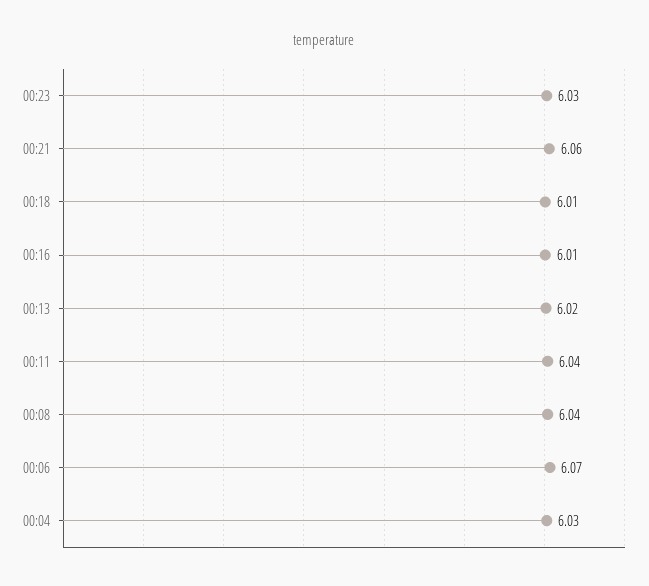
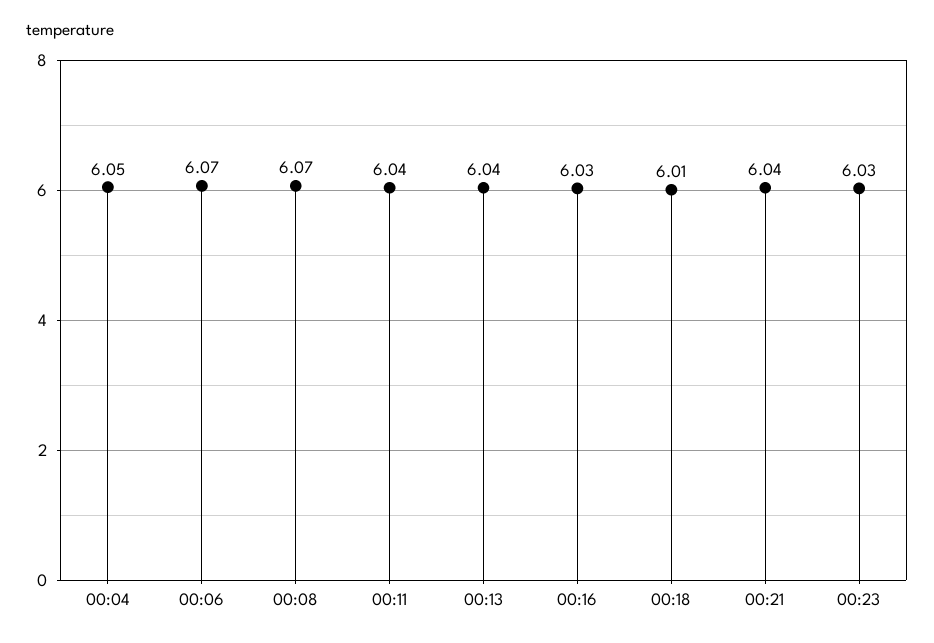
  {
    "00:23": 6.03,
-   "00:21": 6.06,
+   "00:21": 6.04,
    "00:18": 6.01,
-   "00:16": 6.01,
+   "00:16": 6.03,
-   "00:13": 6.02,
+   "00:13": 6.04,
    "00:11": 6.04,
-   "00:08": 6.04,
+   "00:08": 6.07,
    "00:06": 6.07,
-   "00:04": 6.03
+   "00:04": 6.05
  }

